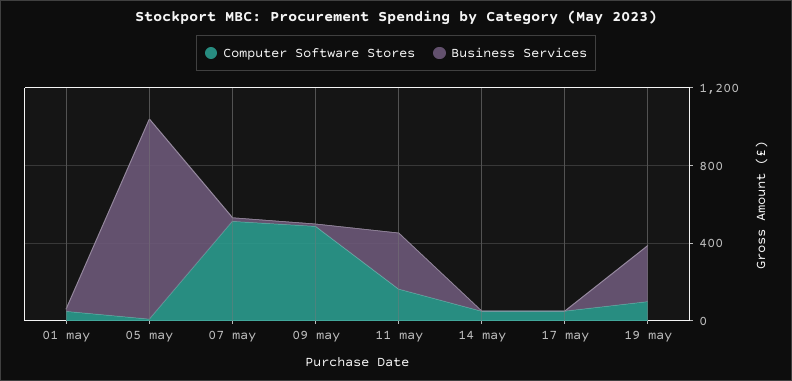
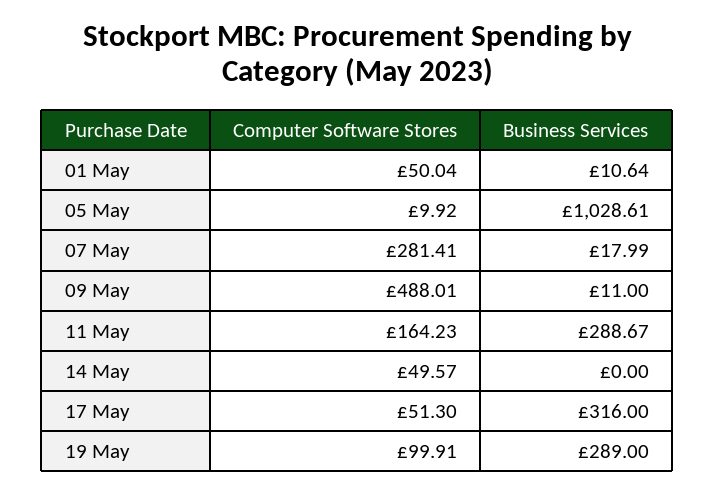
  {
    "Computer Software Stores": {
      "01 may": 50.04,
      "05 may": 9.92,
-     "07 may": 500,
+     "07 may": 281.41,
      "09 may": 488.01,
      "11 may": 164.23,
      "14 may": 49.57,
      "17 may": 51.3,
      "19 may": 99.91
    },
    "Business Services": {
      "01 may": 10.64,
      "05 may": 1028.61,
      "07 may": 17.99,
      "09 may": 11,
      "11 may": 288.67,
      "14 may": 0,
-     "17 may": 0,
+     "17 may": 316,
      "19 may": 289
    }
  }

